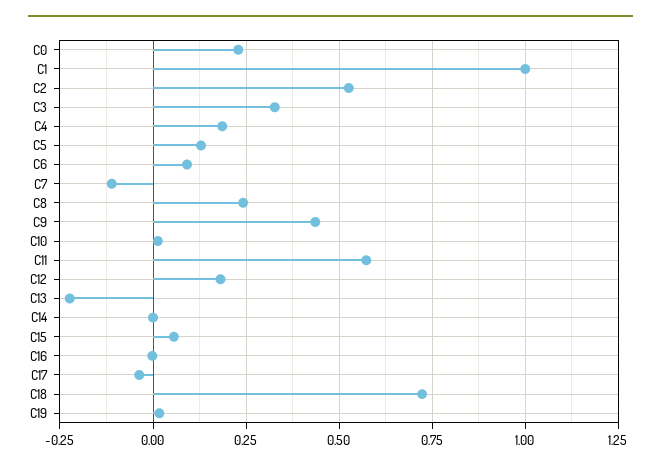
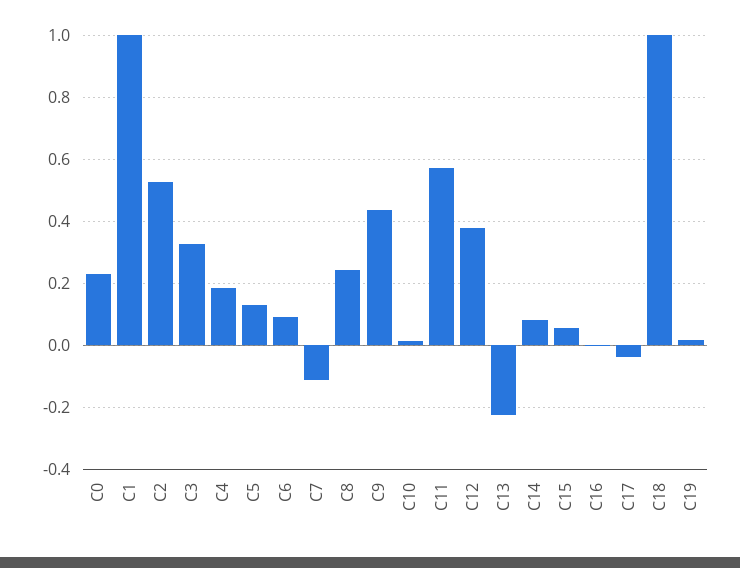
  {
    "C0": 0.22,
    "C1": 1,
    "C2": 0.52,
    "C3": 0.32,
    "C4": 0.18,
    "C5": 0.12,
    "C6": 0.1,
    "C7": -0.12,
    "C8": 0.24,
    "C9": 0.44,
    "C10": 0.02,
    "C11": 0.58,
-   "C12": 0.175,
+   "C12": 0.38,
    "C13": -0.22,
-   "C14": 0,
+   "C14": 0.08,
    "C15": 0.06,
    "C16": 0,
    "C17": -0.04,
-   "C18": 0.725,
+   "C18": 1,
    "C19": 0.02
  }

